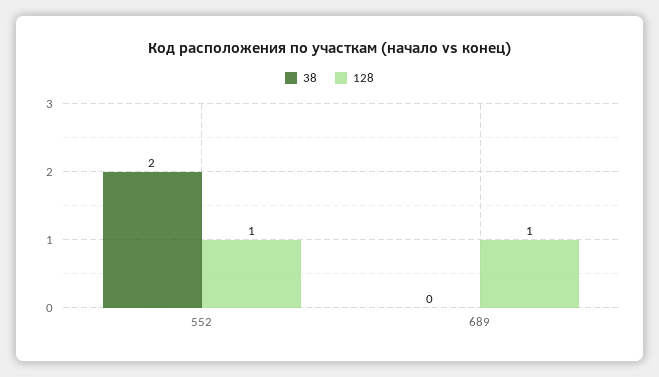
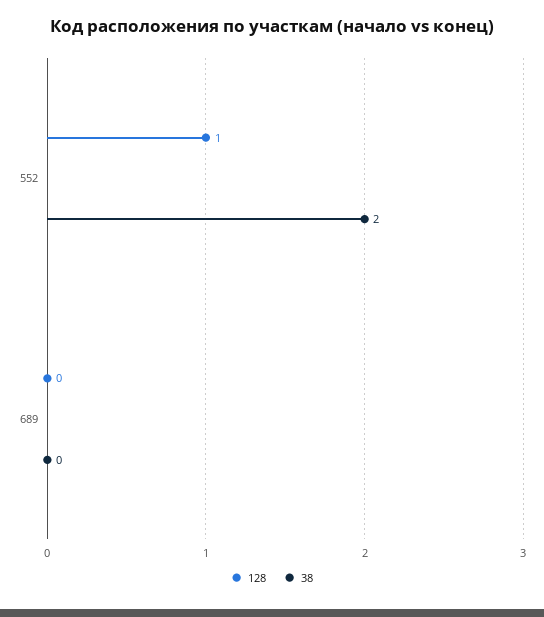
  {
    "38": {
      "552": 2,
      "689": 0
    },
    "128": {
      "552": 1,
-     "689": 1
+     "689": 0
    }
  }

